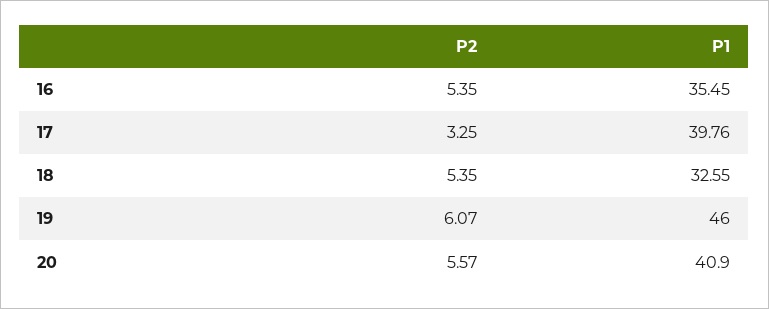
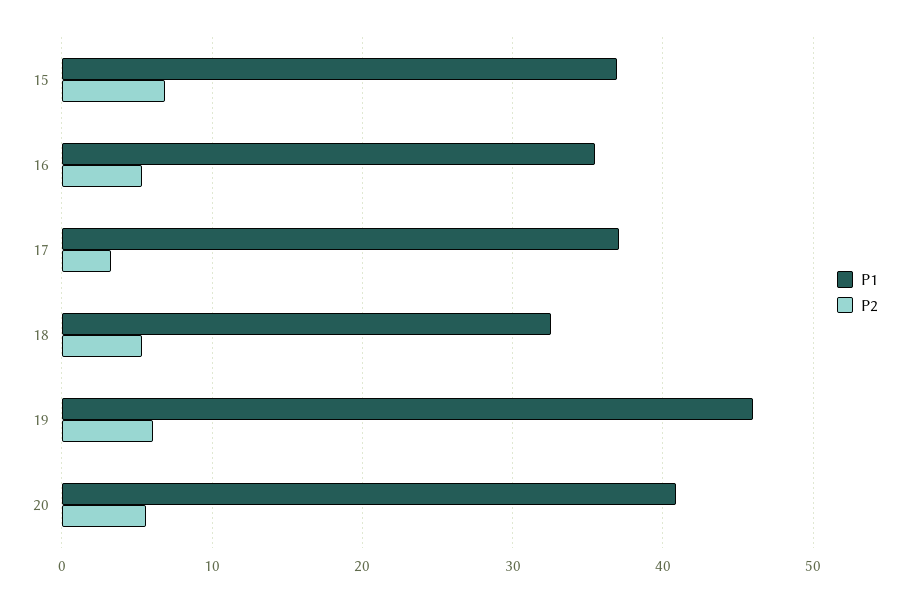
  {
    "P2": {
      "16": 5.35,
      "17": 3.25,
      "18": 5.35,
      "19": 6.07,
-     "20": 5.57
+     "20": 5.57,
+     "15": 7
    },
    "P1": {
      "16": 35.45,
-     "17": 39.76,
+     "17": 37,
      "18": 32.55,
      "19": 46,
-     "20": 40.9
+     "20": 40.9,
+     "15": 37
    }
  }

